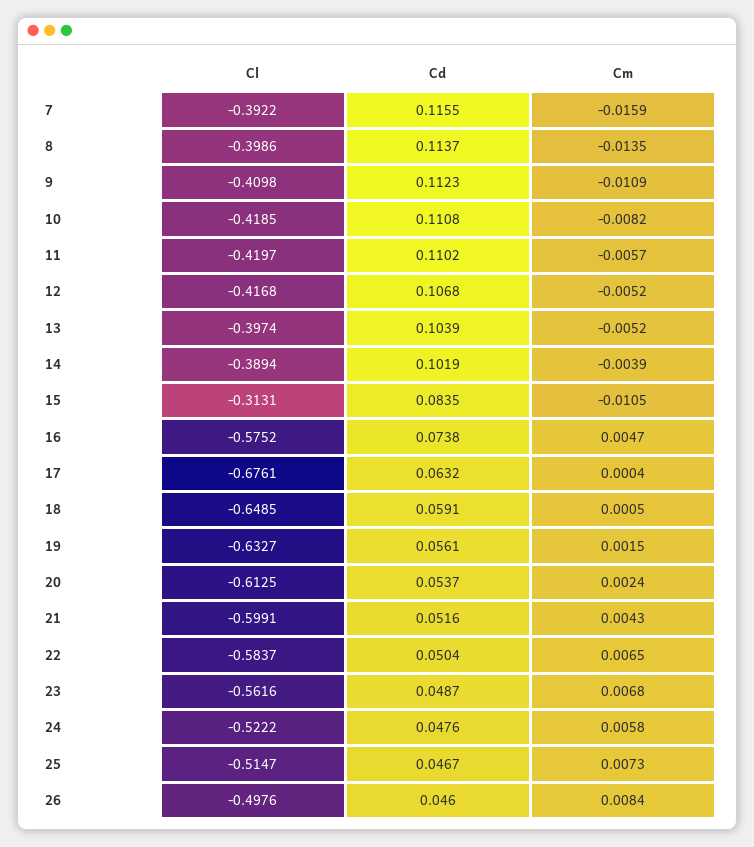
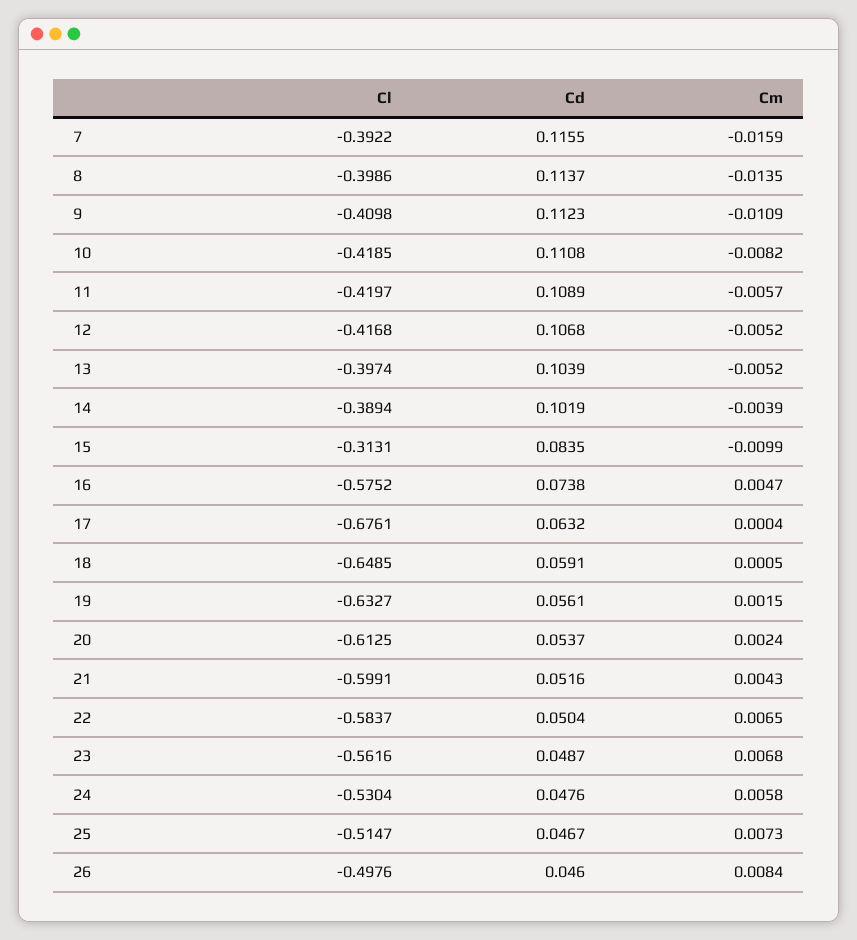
  {
    "Cl": {
      "7": -0.3922,
      "8": -0.3986,
      "9": -0.4098,
      "10": -0.4185,
      "11": -0.4197,
      "12": -0.4168,
      "13": -0.3974,
      "14": -0.3894,
      "15": -0.3131,
      "16": -0.5752,
      "17": -0.6761,
      "18": -0.6485,
      "19": -0.6327,
      "20": -0.6125,
      "21": -0.5991,
      "22": -0.5837,
      "23": -0.5616,
-     "24": -0.5222,
+     "24": -0.5304,
      "25": -0.5147,
      "26": -0.4976
    },
    "Cd": {
      "7": 0.1155,
      "8": 0.1137,
      "9": 0.1123,
      "10": 0.1108,
-     "11": 0.1102,
+     "11": 0.1089,
      "12": 0.1068,
      "13": 0.1039,
      "14": 0.1019,
      "15": 0.0835,
      "16": 0.0738,
      "17": 0.0632,
      "18": 0.0591,
      "19": 0.0561,
      "20": 0.0537,
      "21": 0.0516,
      "22": 0.0504,
      "23": 0.0487,
      "24": 0.0476,
      "25": 0.0467,
      "26": 0.046
    },
    "Cm": {
      "7": -0.0159,
      "8": -0.0135,
      "9": -0.0109,
      "10": -0.0082,
      "11": -0.0057,
      "12": -0.0052,
      "13": -0.0052,
      "14": -0.0039,
-     "15": -0.0105,
+     "15": -0.0099,
      "16": 0.0047,
      "17": 0.0004,
      "18": 0.0005,
      "19": 0.0015,
      "20": 0.0024,
      "21": 0.0043,
      "22": 0.0065,
      "23": 0.0068,
      "24": 0.0058,
      "25": 0.0073,
      "26": 0.0084
    }
  }

